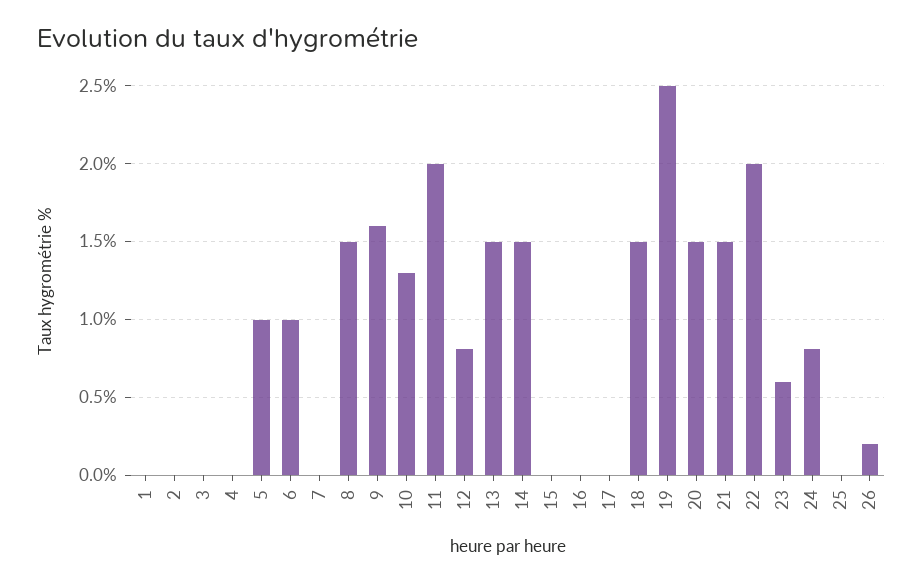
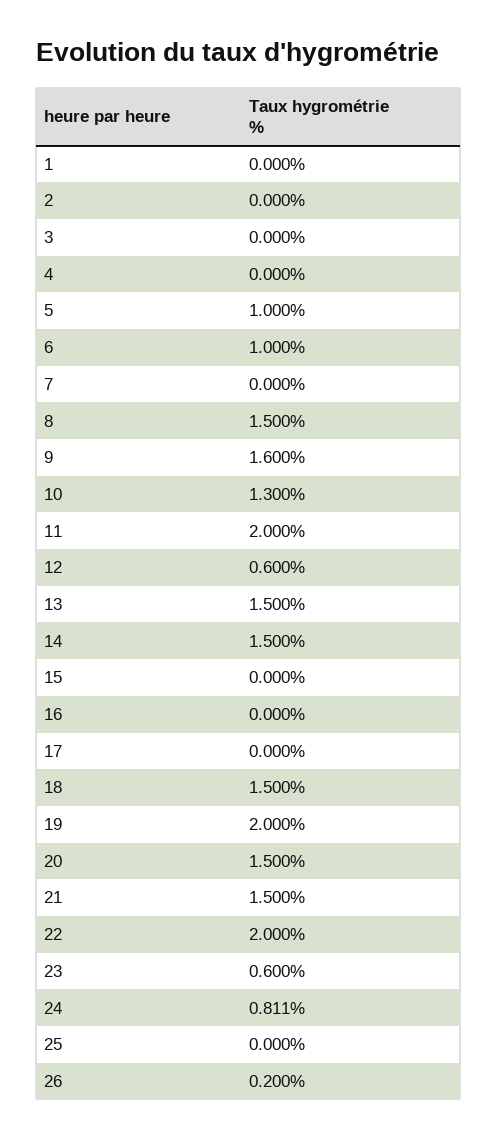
  {
    "1": 0,
    "2": 0,
    "3": 0,
    "4": 0,
    "5": 1,
    "6": 1,
    "7": 0,
    "8": 1.5,
    "9": 1.6,
    "10": 1.3,
    "11": 2,
-   "12": 0.8,
+   "12": 0.6,
    "13": 1.5,
    "14": 1.5,
    "15": 0,
    "16": 0,
    "17": 0,
    "18": 1.5,
-   "19": 2.5,
+   "19": 2,
    "20": 1.5,
    "21": 1.5,
    "22": 2,
    "23": 0.6,
    "24": 0.811,
    "25": 0,
    "26": 0.2
  }

